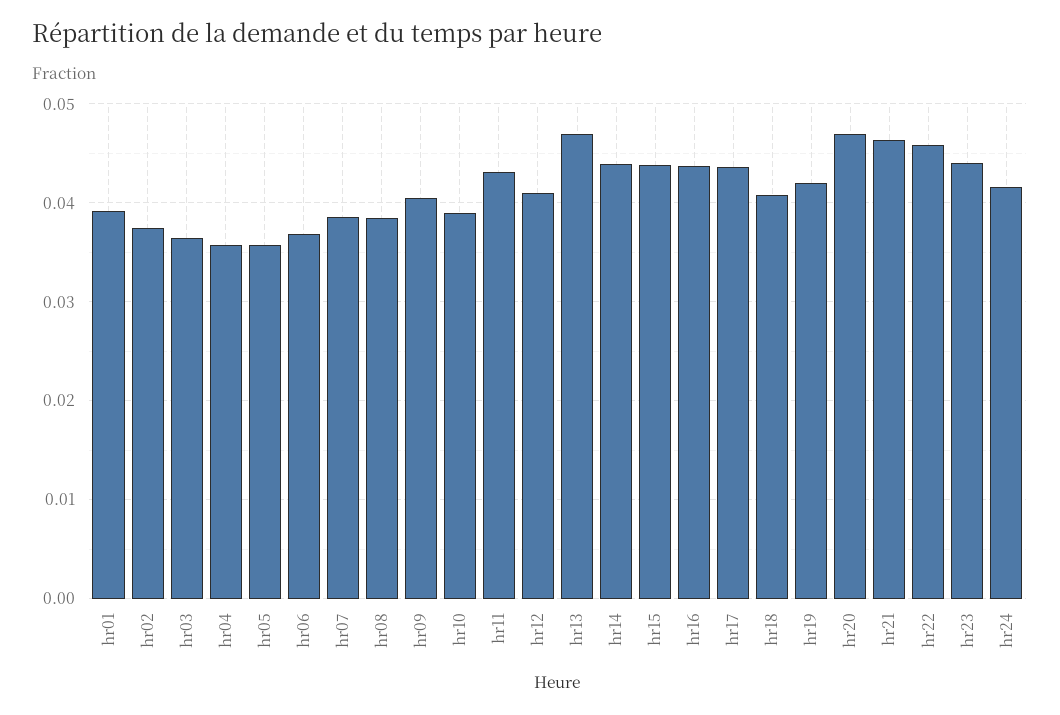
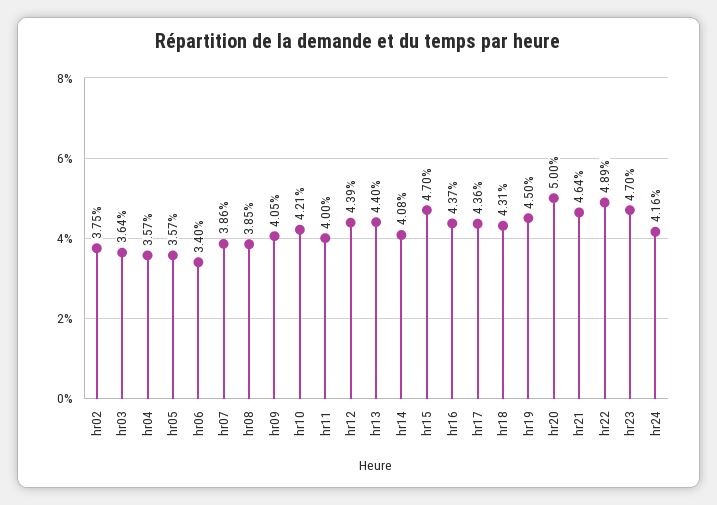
  {
-   "hr01": 0.039,
    "hr02": 0.0375,
    "hr03": 0.0364,
    "hr04": 0.0357,
    "hr05": 0.0357,
-   "hr06": 0.037,
+   "hr06": 0.034,
    "hr07": 0.0386,
    "hr08": 0.0385,
    "hr09": 0.0405,
-   "hr10": 0.039,
+   "hr10": 0.0421,
-   "hr11": 0.043,
+   "hr11": 0.04,
-   "hr12": 0.041,
+   "hr12": 0.0439,
-   "hr13": 0.047,
+   "hr13": 0.044,
-   "hr14": 0.044,
+   "hr14": 0.0408,
-   "hr15": 0.044,
+   "hr15": 0.047,
    "hr16": 0.0437,
    "hr17": 0.0436,
-   "hr18": 0.041,
+   "hr18": 0.0431,
-   "hr19": 0.042,
+   "hr19": 0.045,
-   "hr20": 0.047,
+   "hr20": 0.05,
    "hr21": 0.0464,
-   "hr22": 0.046,
+   "hr22": 0.0489,
-   "hr23": 0.044,
+   "hr23": 0.047,
    "hr24": 0.0416
  }

